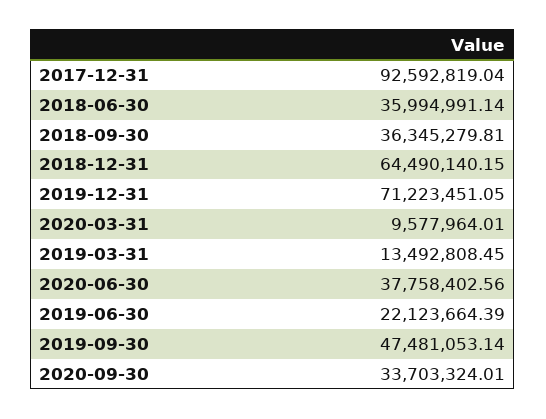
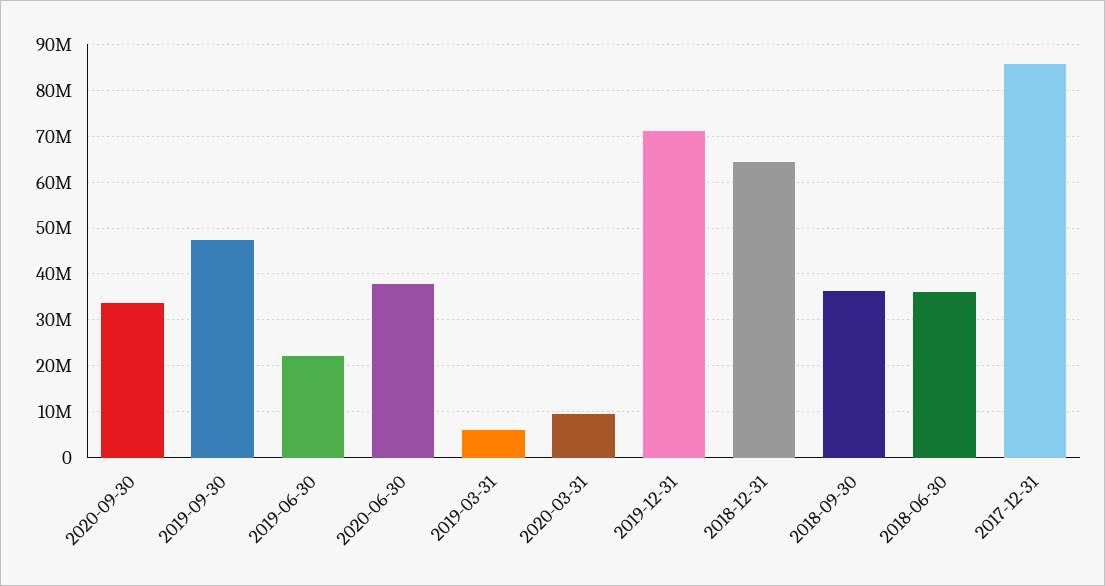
  {
-   "2017-12-31": 92592819.04,
+   "2017-12-31": 86000000,
    "2018-06-30": 35994991.14,
    "2018-09-30": 36345279.81,
    "2018-12-31": 64490140.15,
    "2019-12-31": 71223451.05,
    "2020-03-31": 9577964.01,
-   "2019-03-31": 13492808.45,
+   "2019-03-31": 6000000,
    "2020-06-30": 37758402.56,
    "2019-06-30": 22123664.39,
    "2019-09-30": 47481053.14,
    "2020-09-30": 33703324.01
  }

